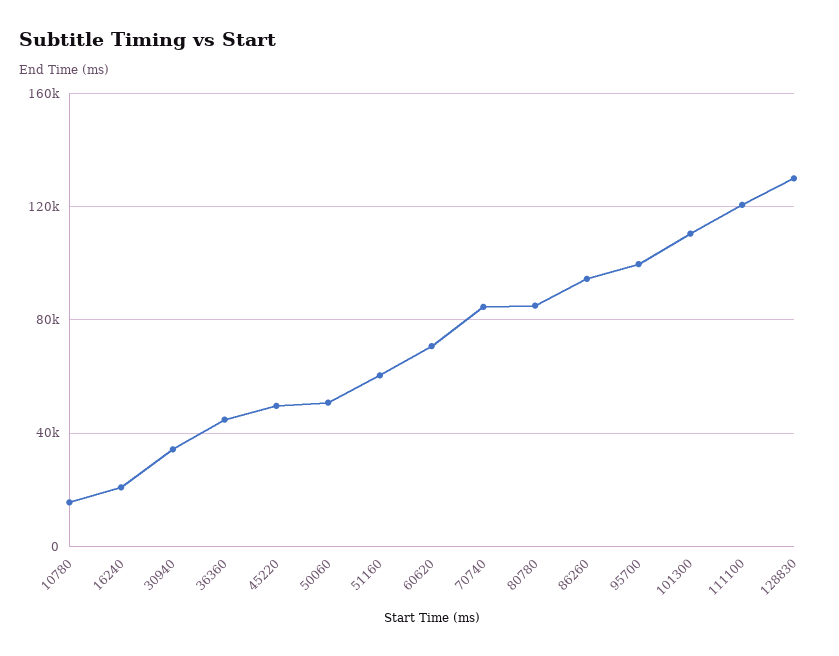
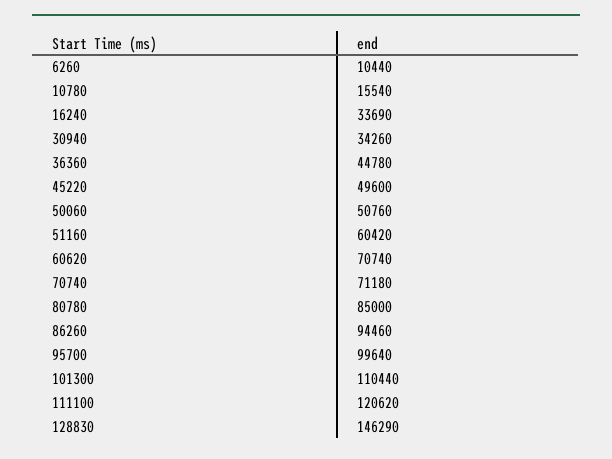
  {
    "10780": 15540,
-   "16240": 20000,
+   "16240": 33690,
    "30940": 34260,
    "36360": 44780,
    "45220": 49600,
    "50060": 50760,
    "51160": 60420,
    "60620": 70740,
-   "70740": 85000,
+   "70740": 71180,
    "80780": 85000,
    "86260": 94460,
    "95700": 99640,
    "101300": 110440,
    "111100": 120620,
-   "128830": 130000
+   "128830": 146290,
+   "6260": 10440
  }

